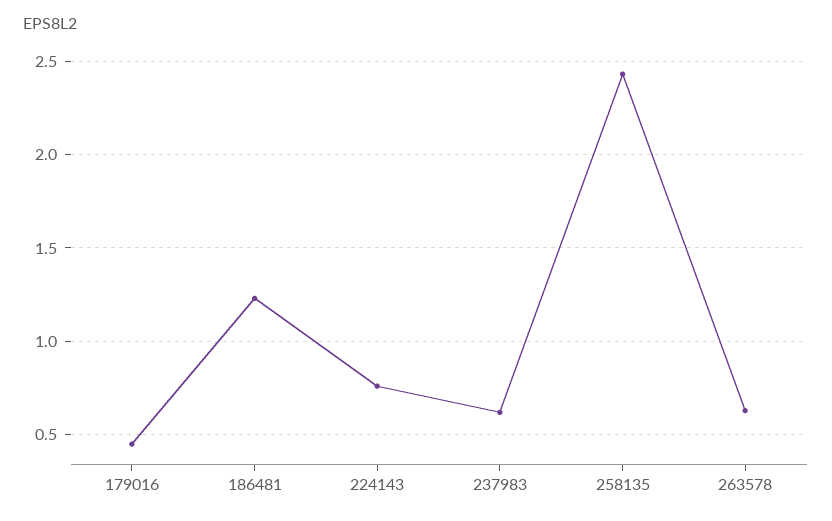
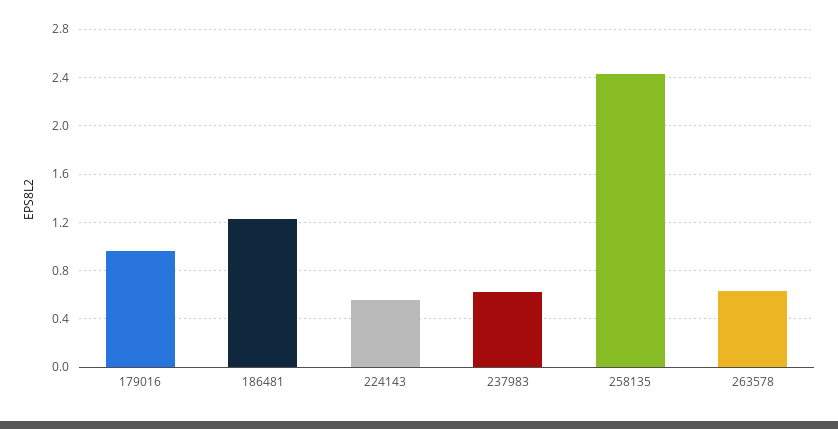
  {
-   "179016": 0.45,
+   "179016": 0.95,
    "186481": 1.25,
-   "224143": 0.75,
+   "224143": 0.55,
    "237983": 0.6,
    "258135": 2.45,
    "263578": 0.65
  }

